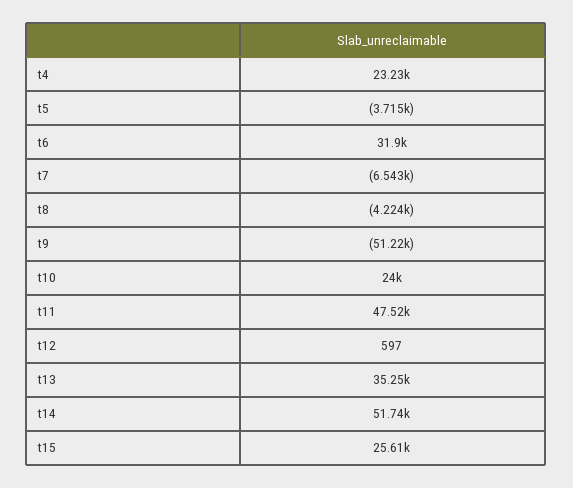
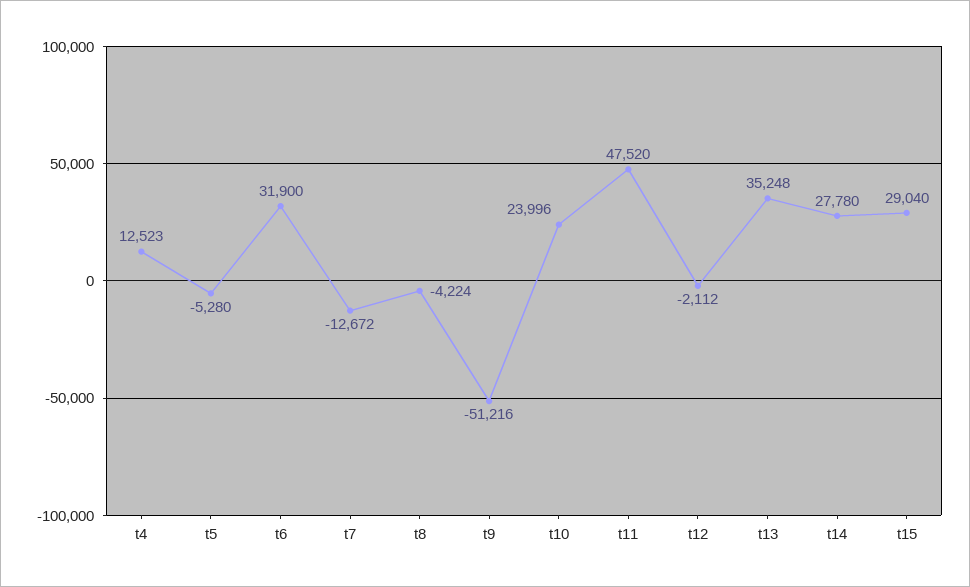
  {
-   "t4": 23230,
+   "t4": 12523,
-   "t5": -3715,
+   "t5": -5280,
    "t6": 31900,
-   "t7": -6543,
+   "t7": -12672,
    "t8": -4224,
    "t9": -51216,
    "t10": 23996,
    "t11": 47520,
-   "t12": 597,
+   "t12": -2112,
    "t13": 35248,
-   "t14": 51740,
+   "t14": 27780,
-   "t15": 25610
+   "t15": 29040
  }

